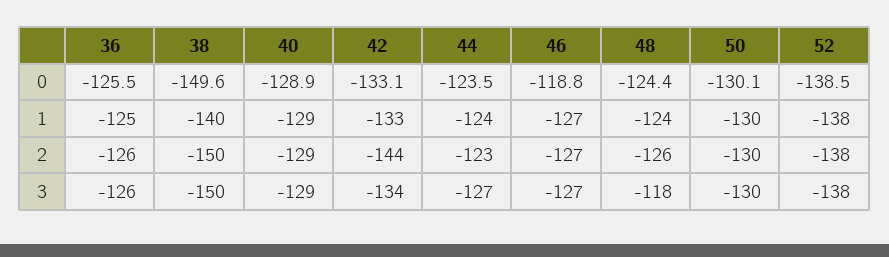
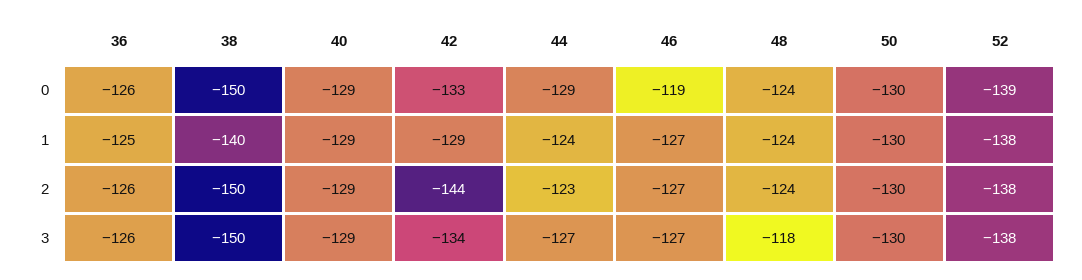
  {
    "36": {
      "0": -125.5,
      "1": -125,
      "2": -126,
      "3": -126
    },
    "38": {
      "0": -149.6,
      "1": -140,
      "2": -150,
      "3": -150
    },
    "40": {
      "0": -128.9,
      "1": -129,
      "2": -129,
      "3": -129
    },
    "42": {
      "0": -133.1,
-     "1": -133,
+     "1": -129,
      "2": -144,
      "3": -134
    },
    "44": {
-     "0": -123.5,
+     "0": -129,
      "1": -124,
      "2": -123,
      "3": -127
    },
    "46": {
      "0": -118.8,
      "1": -127,
      "2": -127,
      "3": -127
    },
    "48": {
      "0": -124.4,
      "1": -124,
-     "2": -126,
+     "2": -124,
      "3": -118
    },
    "50": {
      "0": -130.1,
      "1": -130,
      "2": -130,
      "3": -130
    },
    "52": {
      "0": -138.5,
      "1": -138,
      "2": -138,
      "3": -138
    }
  }

